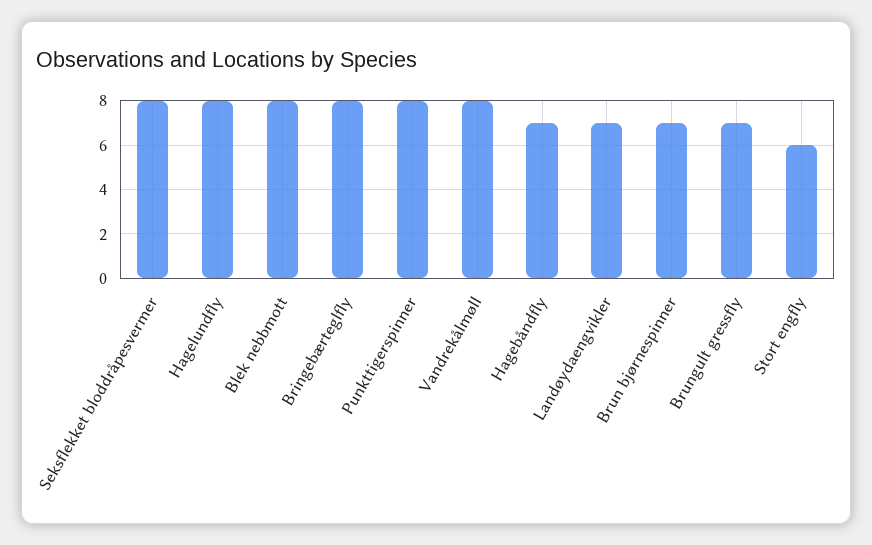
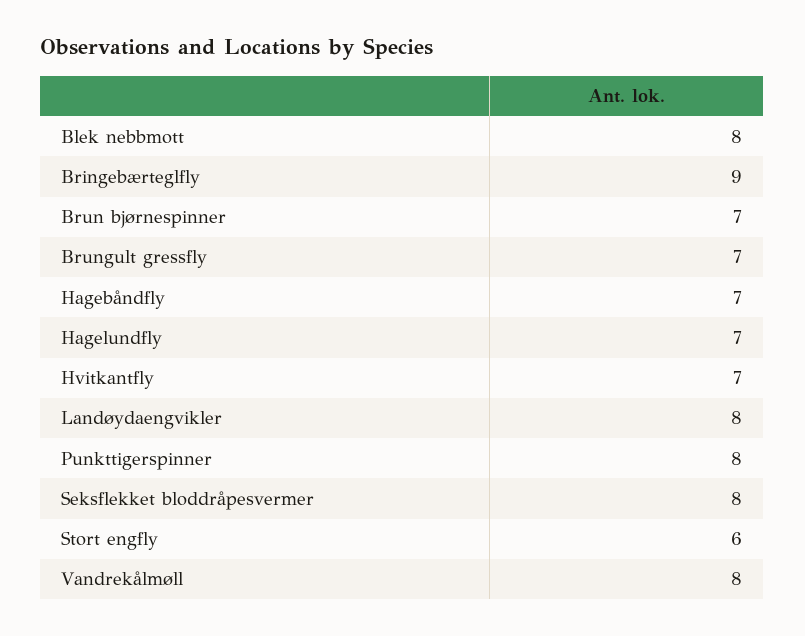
  {
    "Seksflekket bloddråpesvermer": 8,
-   "Hagelundfly": 8,
+   "Hagelundfly": 7,
    "Blek nebbmott": 8,
-   "Bringebærteglfly": 8,
+   "Bringebærteglfly": 9,
    "Punkttigerspinner": 8,
    "Vandrekålmøll": 8,
    "Hagebåndfly": 7,
-   "Landøydaengvikler": 7,
+   "Landøydaengvikler": 8,
    "Brun bjørnespinner": 7,
    "Brungult gressfly": 7,
-   "Stort engfly": 6
+   "Stort engfly": 6,
+   "Hvitkantfly": 7
  }

